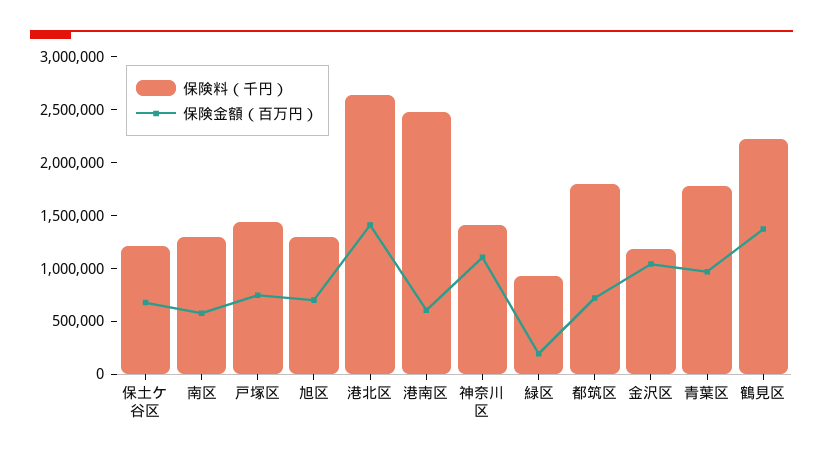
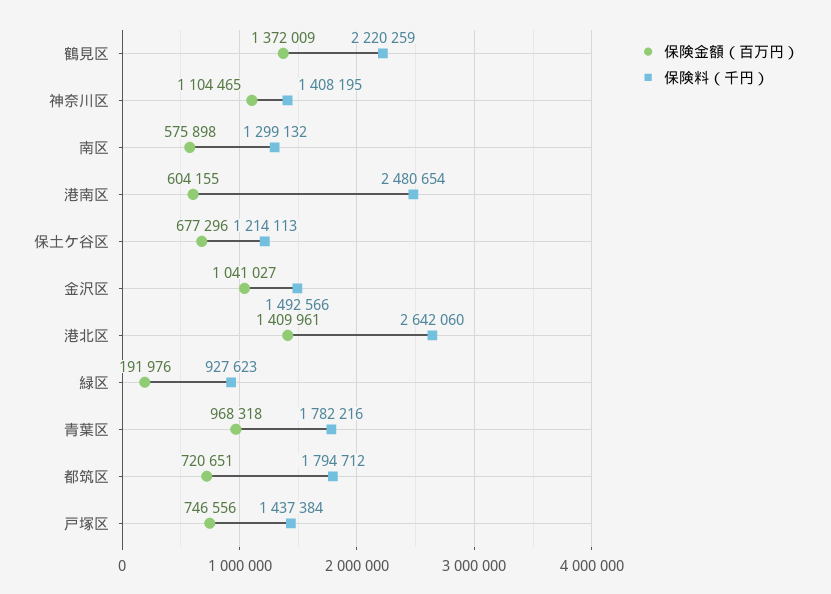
  {
    "保険料（千円）": {
      "保土ケ谷区": 1214113,
      "南区": 1299132,
      "戸塚区": 1437384,
-     "旭区": 1300000,
      "港北区": 2642060,
      "港南区": 2480654,
      "神奈川区": 1408195,
      "緑区": 927623,
      "都筑区": 1794712,
-     "金沢区": 1200000,
+     "金沢区": 1492566,
      "青葉区": 1782216,
      "鶴見区": 2220259
    },
    "保険金額（百万円）": {
      "保土ケ谷区": 677296,
      "南区": 575898,
      "戸塚区": 746556,
-     "旭区": 700000,
      "港北区": 1409961,
      "港南区": 604155,
      "神奈川区": 1104465,
      "緑区": 191976,
      "都筑区": 720651,
      "金沢区": 1041027,
      "青葉区": 968318,
      "鶴見区": 1372009
    }
  }

